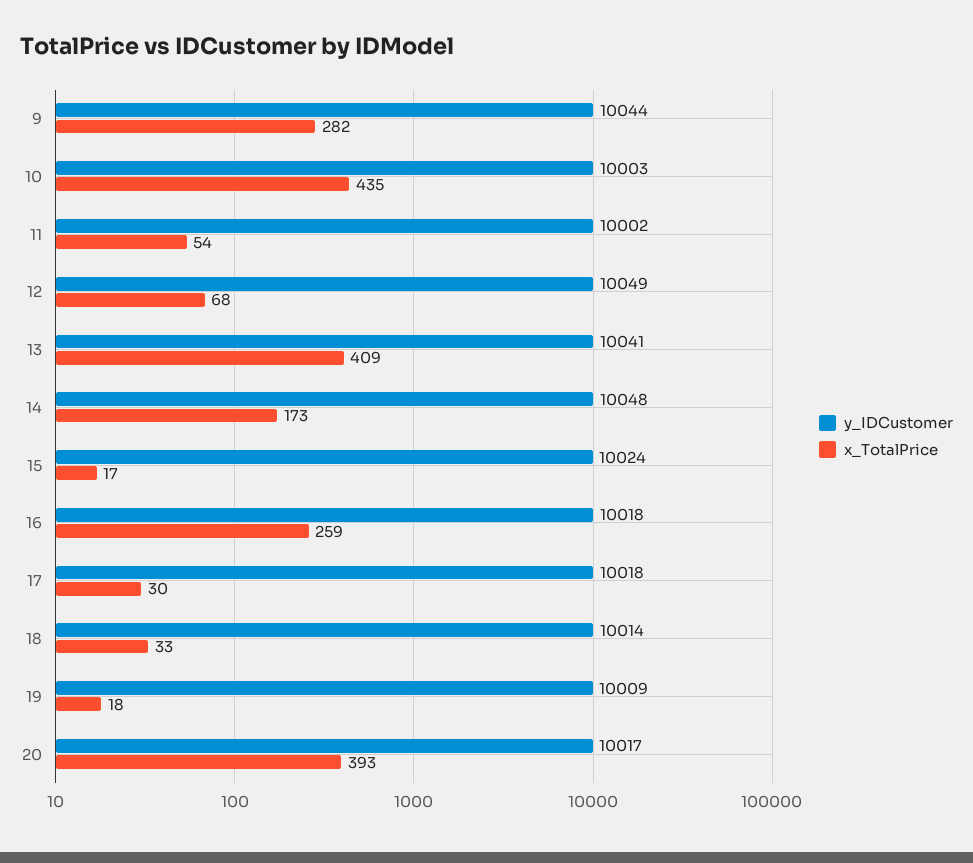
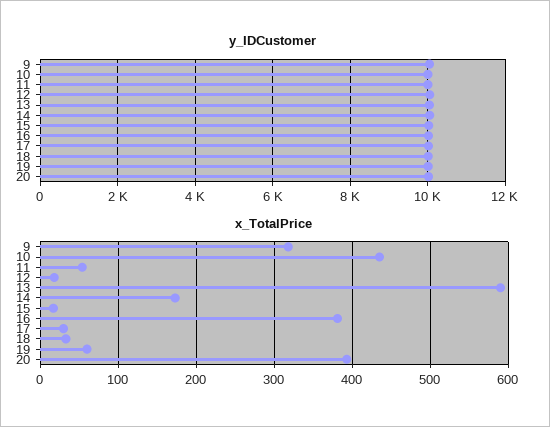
  {
    "y_IDCustomer": {
      "9": 10044,
      "10": 10003,
      "11": 10002,
      "12": 10049,
      "13": 10041,
      "14": 10048,
      "15": 10024,
      "16": 10018,
      "17": 10018,
      "18": 10014,
      "19": 10009,
      "20": 10017
    },
    "x_TotalPrice": {
-     "9": 282,
+     "9": 320,
      "10": 435,
      "11": 54,
-     "12": 68,
+     "12": 20,
-     "13": 409,
+     "13": 590,
      "14": 173,
      "15": 17,
-     "16": 259,
+     "16": 380,
      "17": 30,
      "18": 33,
-     "19": 18,
+     "19": 60,
      "20": 393
    }
  }

